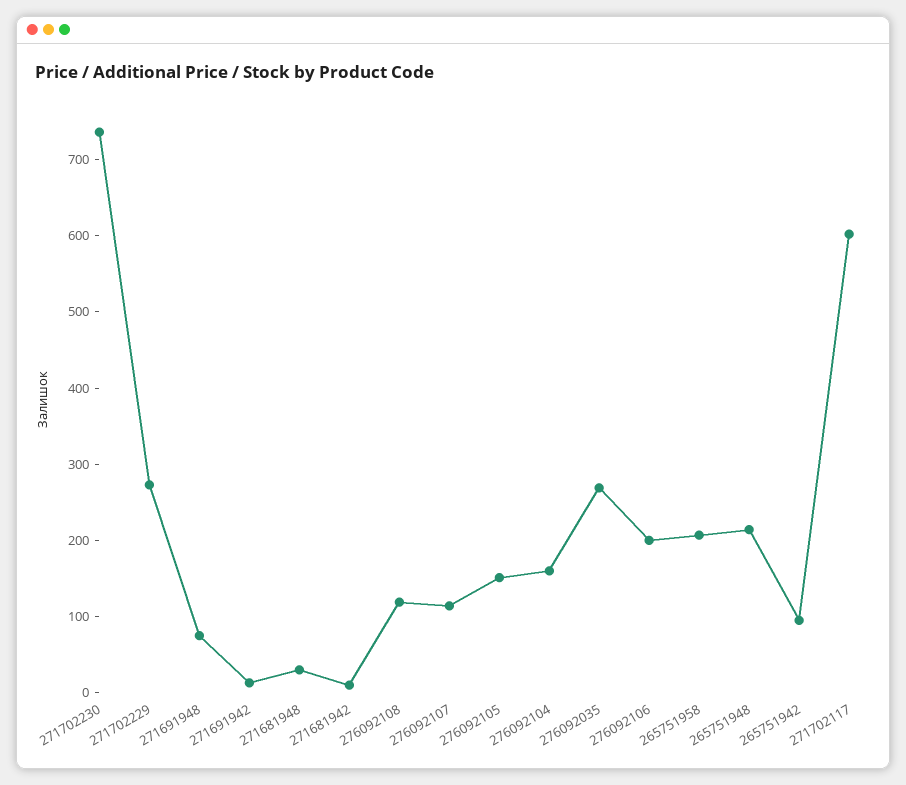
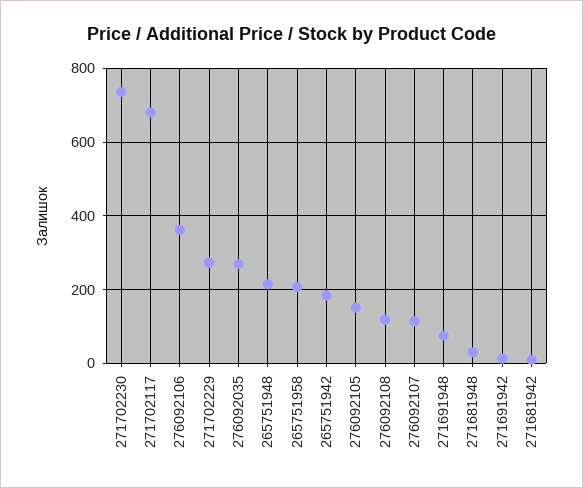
  {
    "271702230": 740,
    "271702229": 280,
    "271691948": 80,
    "271691942": 20,
    "271681948": 40,
    "271681942": 20,
    "276092108": 120,
    "276092107": 120,
    "276092105": 160,
-   "276092104": 160,
    "276092035": 260,
-   "276092106": 200,
+   "276092106": 360,
    "265751958": 200,
    "265751948": 220,
-   "265751942": 100,
+   "265751942": 180,
-   "271702117": 600
+   "271702117": 680
  }

